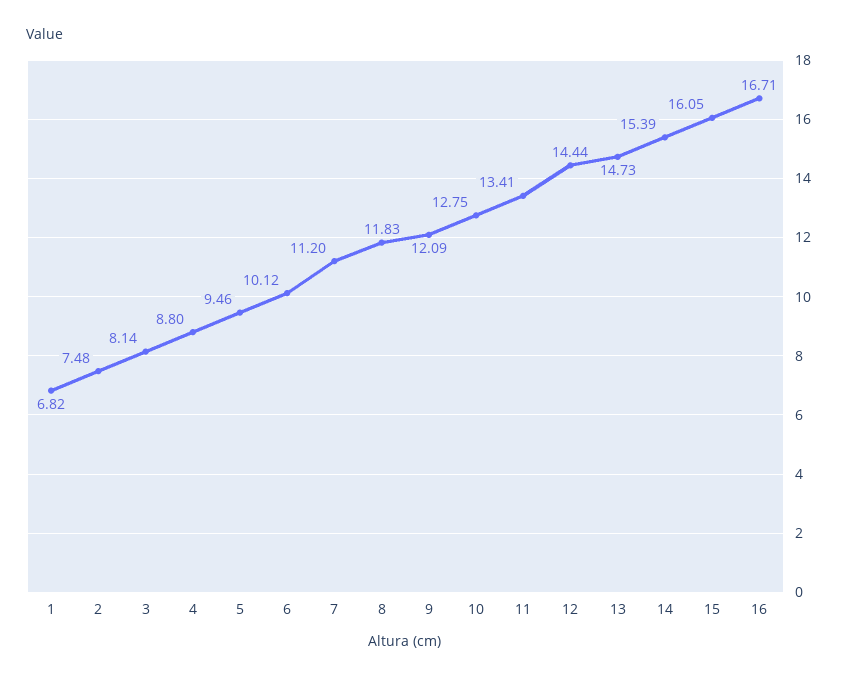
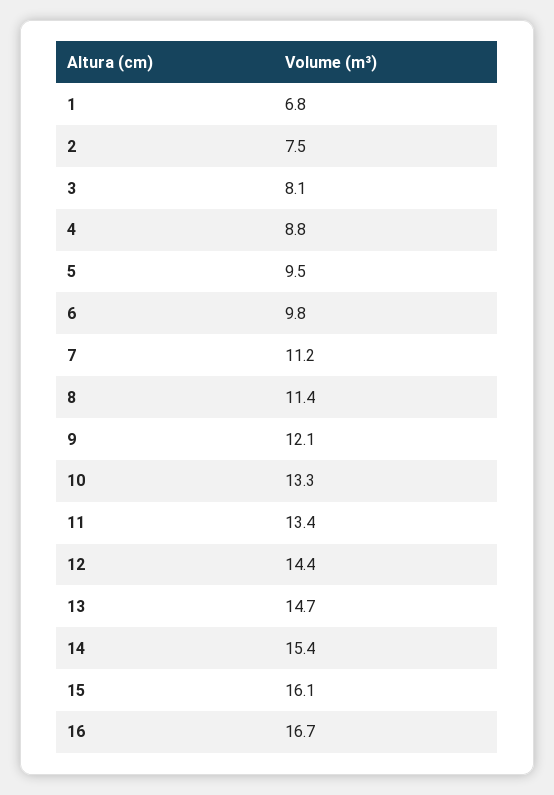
  {
    "1": 6.82,
    "2": 7.48,
    "3": 8.14,
    "4": 8.8,
    "5": 9.46,
-   "6": 10.12,
+   "6": 9.8,
    "7": 11.2,
-   "8": 11.83,
+   "8": 11.4,
    "9": 12.09,
-   "10": 12.75,
+   "10": 13.3,
    "11": 13.41,
    "12": 14.44,
    "13": 14.73,
    "14": 15.39,
    "15": 16.05,
    "16": 16.71
  }

